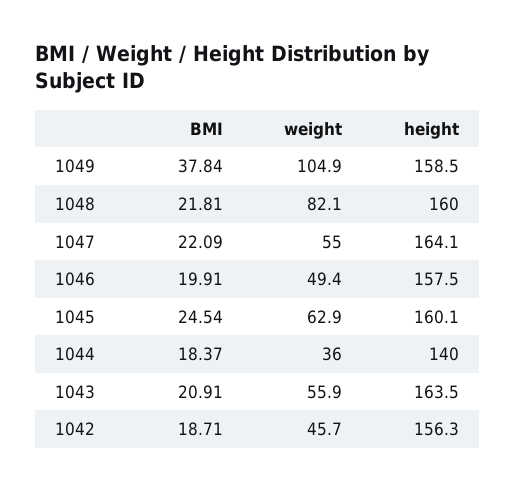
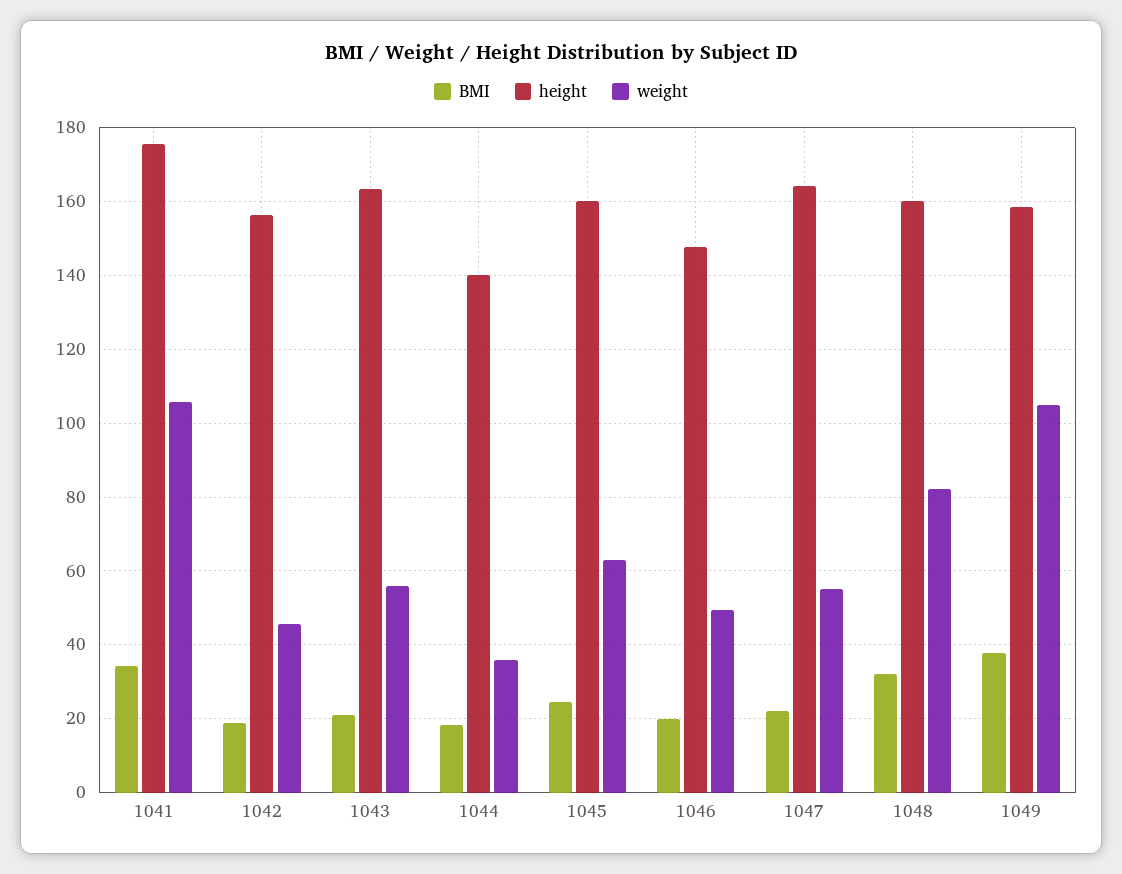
  {
    "BMI": {
      "1049": 37.84,
-     "1048": 21.81,
+     "1048": 32,
      "1047": 22.09,
      "1046": 19.91,
      "1045": 24.54,
      "1044": 18.37,
      "1043": 20.91,
-     "1042": 18.71
+     "1042": 18.71,
+     "1041": 34
    },
    "weight": {
      "1049": 104.9,
      "1048": 82.1,
      "1047": 55,
      "1046": 49.4,
      "1045": 62.9,
      "1044": 36,
      "1043": 55.9,
-     "1042": 45.7
+     "1042": 45.7,
+     "1041": 106
    },
    "height": {
      "1049": 158.5,
      "1048": 160,
      "1047": 164.1,
-     "1046": 157.5,
+     "1046": 148,
      "1045": 160.1,
      "1044": 140,
      "1043": 163.5,
-     "1042": 156.3
+     "1042": 156.3,
+     "1041": 176
    }
  }

